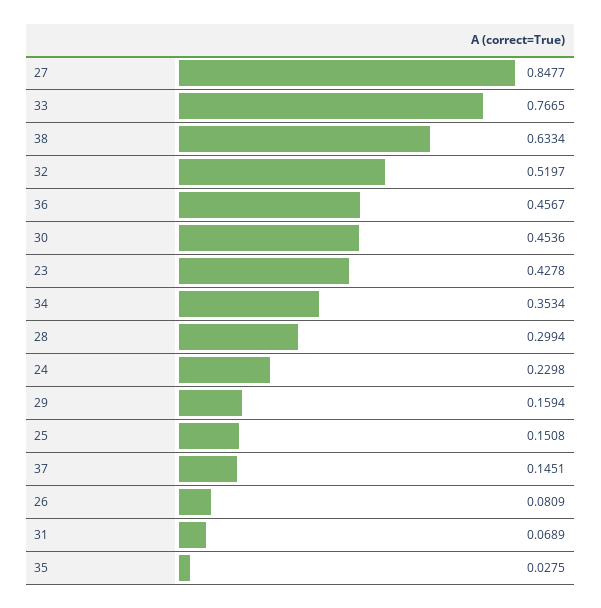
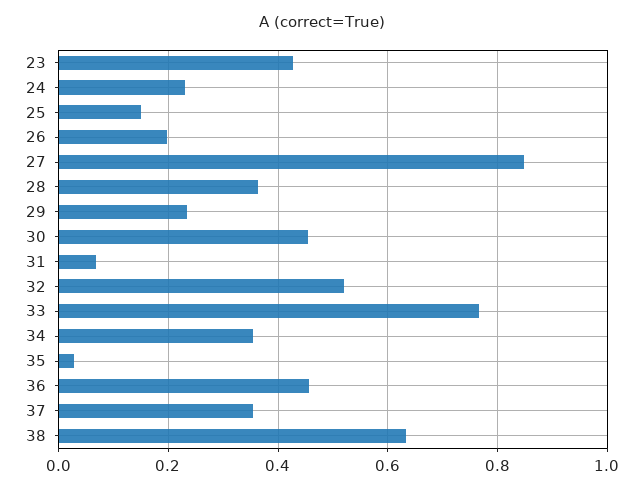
  {
    "27": 0.8477,
    "33": 0.7665,
    "38": 0.6334,
    "32": 0.5197,
    "36": 0.4567,
    "30": 0.4536,
    "23": 0.4278,
    "34": 0.3534,
-   "28": 0.2994,
+   "28": 0.36,
    "24": 0.2298,
-   "29": 0.1594,
+   "29": 0.24,
    "25": 0.1508,
-   "37": 0.1451,
+   "37": 0.36,
-   "26": 0.0809,
+   "26": 0.2,
    "31": 0.0689,
    "35": 0.0275
  }

